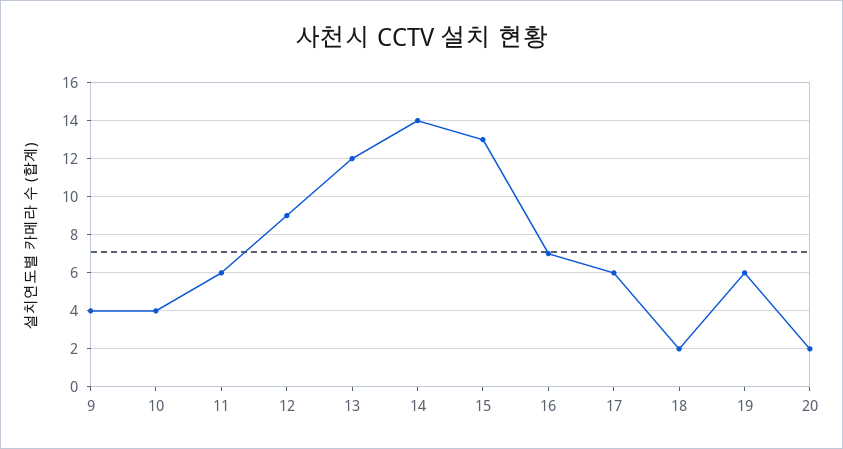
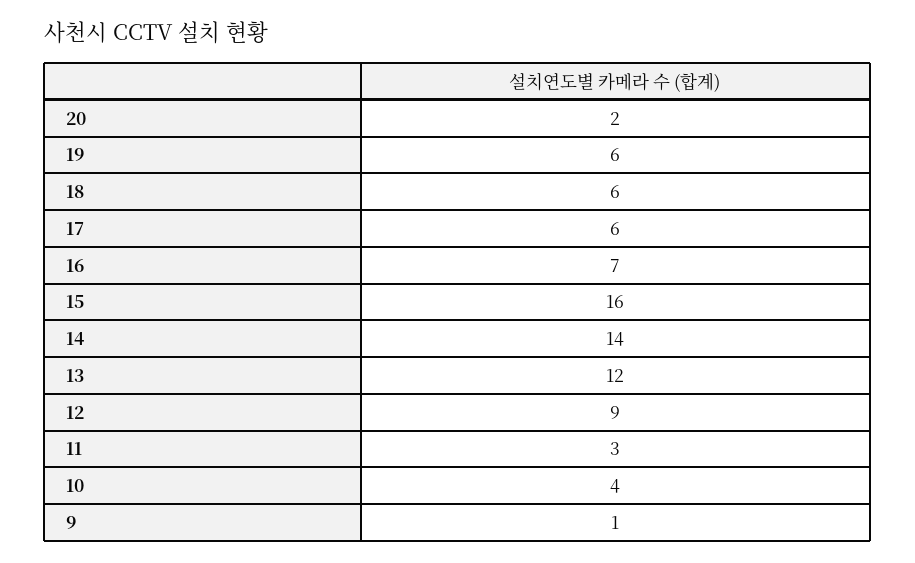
  {
-   "9": 4,
+   "9": 1,
    "10": 4,
-   "11": 6,
+   "11": 3,
    "12": 9,
    "13": 12,
    "14": 14,
-   "15": 13,
+   "15": 16,
    "16": 7,
    "17": 6,
-   "18": 2,
+   "18": 6,
    "19": 6,
    "20": 2
  }

